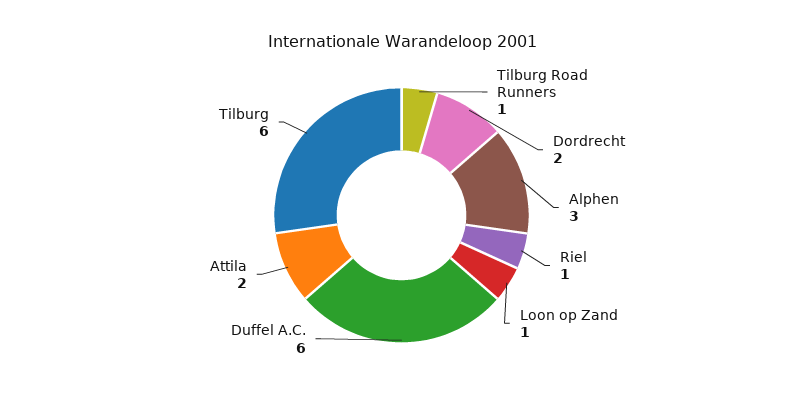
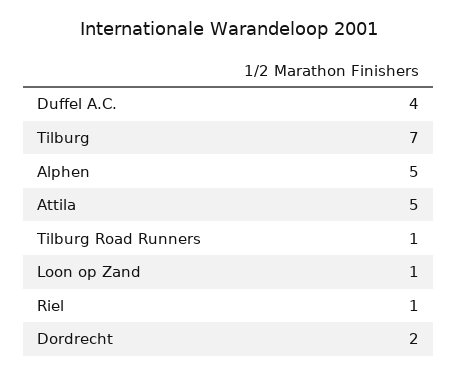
  {
    "Tilburg Road Runners": 1,
    "Dordrecht": 2,
-   "Alphen": 3,
+   "Alphen": 5,
    "Riel": 1,
    "Loon op Zand": 1,
-   "Duffel A.C.": 6,
+   "Duffel A.C.": 4,
-   "Attila": 2,
+   "Attila": 5,
-   "Tilburg": 6
+   "Tilburg": 7
  }

